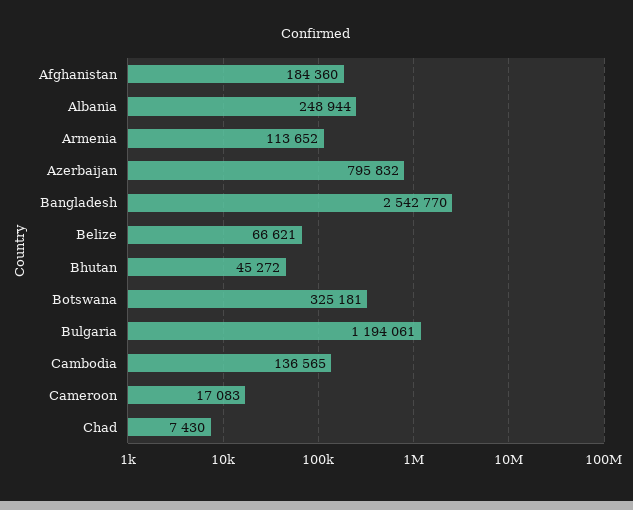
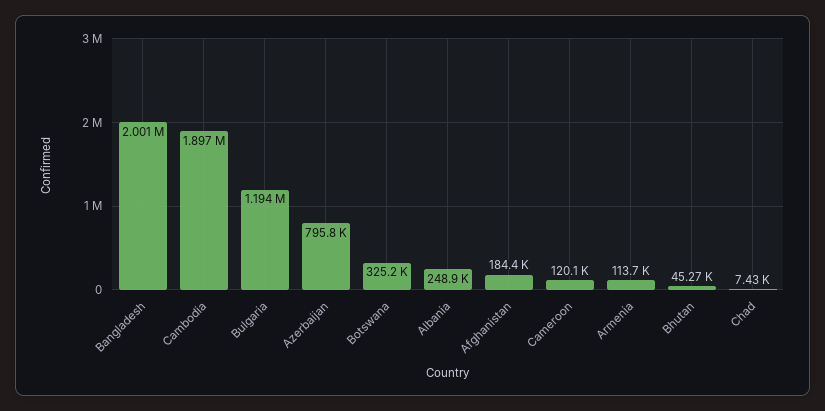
  {
    "Afghanistan": 184360,
    "Albania": 248944,
    "Armenia": 113652,
    "Azerbaijan": 795832,
-   "Bangladesh": 2542770,
+   "Bangladesh": 2001000,
-   "Belize": 66621,
    "Bhutan": 45272,
    "Botswana": 325181,
    "Bulgaria": 1194061,
-   "Cambodia": 136565,
+   "Cambodia": 1897000,
-   "Cameroon": 17083,
+   "Cameroon": 120100,
    "Chad": 7430
  }

